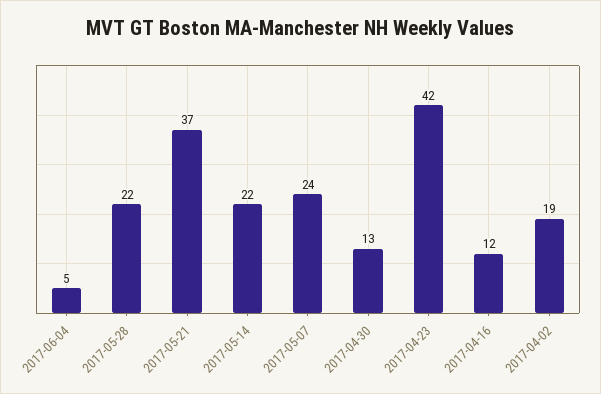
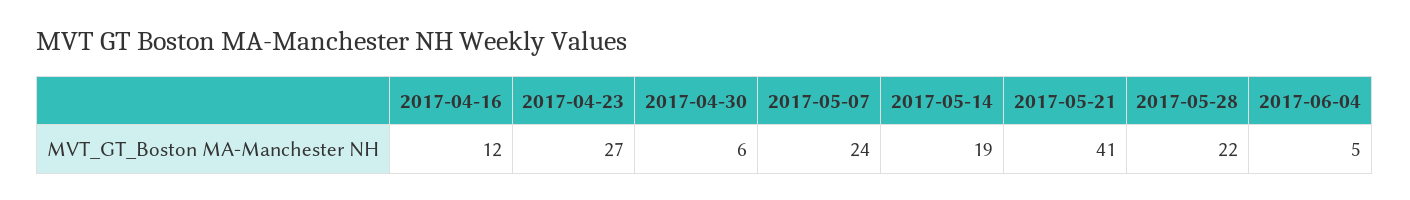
  {
    "2017-06-04": 5,
    "2017-05-28": 22,
-   "2017-05-21": 37,
+   "2017-05-21": 41,
-   "2017-05-14": 22,
+   "2017-05-14": 19,
    "2017-05-07": 24,
-   "2017-04-30": 13,
+   "2017-04-30": 6,
-   "2017-04-23": 42,
+   "2017-04-23": 27,
-   "2017-04-16": 12,
+   "2017-04-16": 12
-   "2017-04-02": 19
  }

